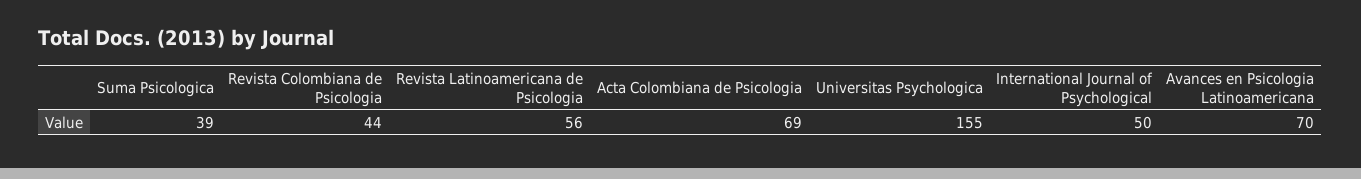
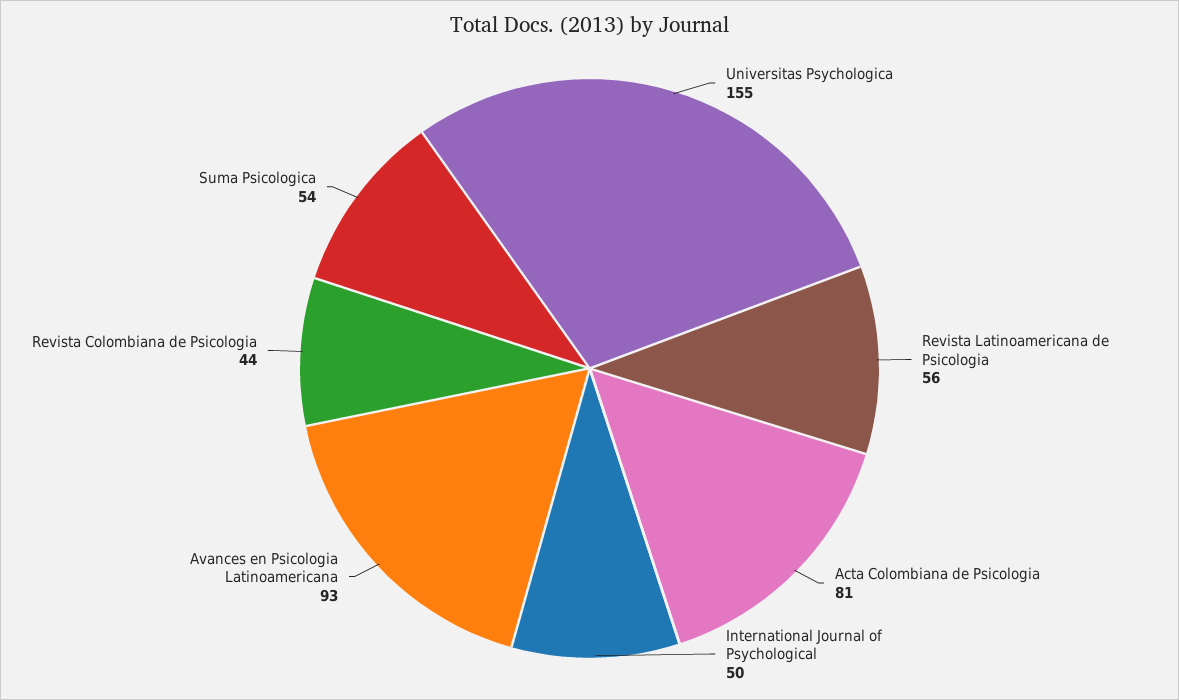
  {
-   "Suma Psicologica": 39,
+   "Suma Psicologica": 54,
    "Revista Colombiana de Psicologia": 44,
    "Revista Latinoamericana de Psicologia": 56,
-   "Acta Colombiana de Psicologia": 69,
+   "Acta Colombiana de Psicologia": 81,
    "Universitas Psychologica": 155,
    "International Journal of Psychological": 50,
-   "Avances en Psicologia Latinoamericana": 70
+   "Avances en Psicologia Latinoamericana": 93
  }

